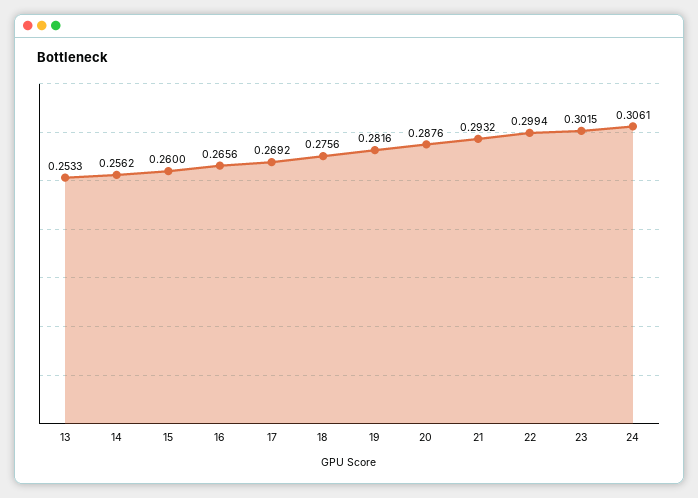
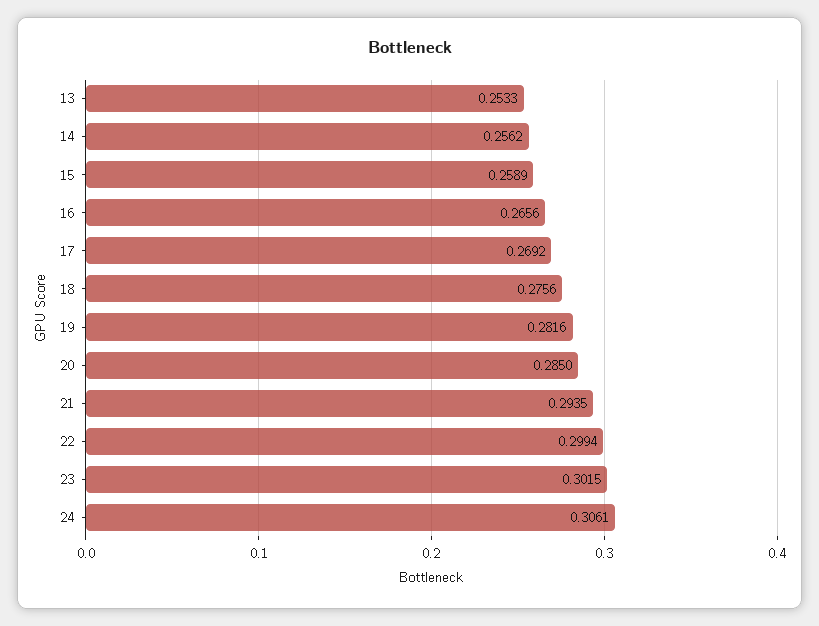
  {
    "13": 0.2533,
    "14": 0.2562,
-   "15": 0.26,
+   "15": 0.2589,
    "16": 0.2656,
    "17": 0.2692,
    "18": 0.2756,
    "19": 0.2816,
-   "20": 0.2876,
+   "20": 0.285,
-   "21": 0.2932,
+   "21": 0.2935,
    "22": 0.2994,
    "23": 0.3015,
    "24": 0.3061
  }

